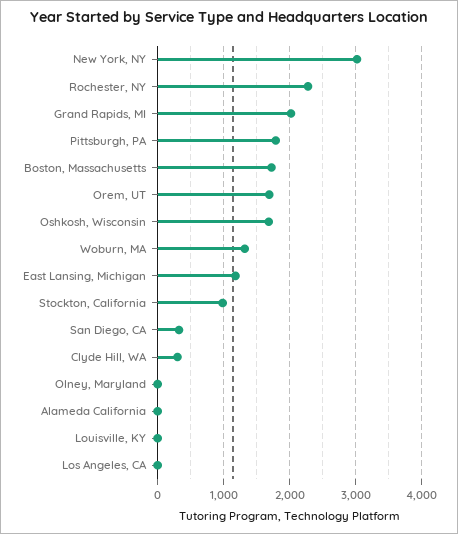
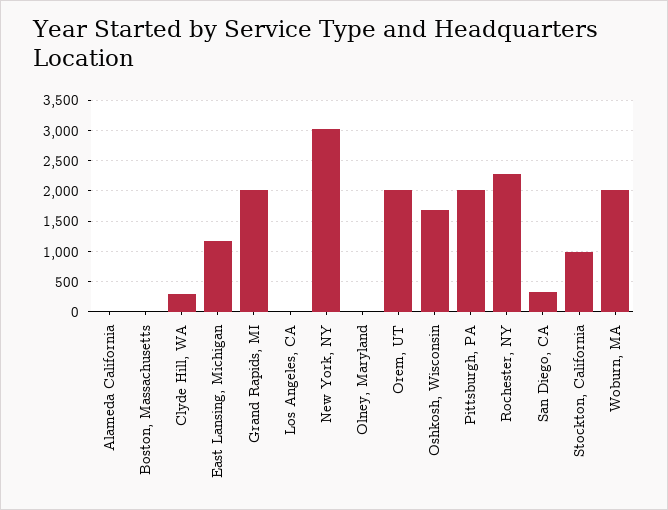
  {
    "New York, NY": 3000,
    "Rochester, NY": 2300,
    "Grand Rapids, MI": 2000,
-   "Pittsburgh, PA": 1800,
+   "Pittsburgh, PA": 2000,
-   "Boston, Massachusetts": 1700,
+   "Boston, Massachusetts": 0,
-   "Orem, UT": 1700,
+   "Orem, UT": 2000,
    "Oshkosh, Wisconsin": 1700,
-   "Woburn, MA": 1300,
+   "Woburn, MA": 2000,
    "East Lansing, Michigan": 1200,
    "Stockton, California": 1000,
    "San Diego, CA": 300,
    "Clyde Hill, WA": 300,
    "Olney, Maryland": 0,
    "Alameda California": 0,
-   "Louisville, KY": 0,
    "Los Angeles, CA": 0
  }

